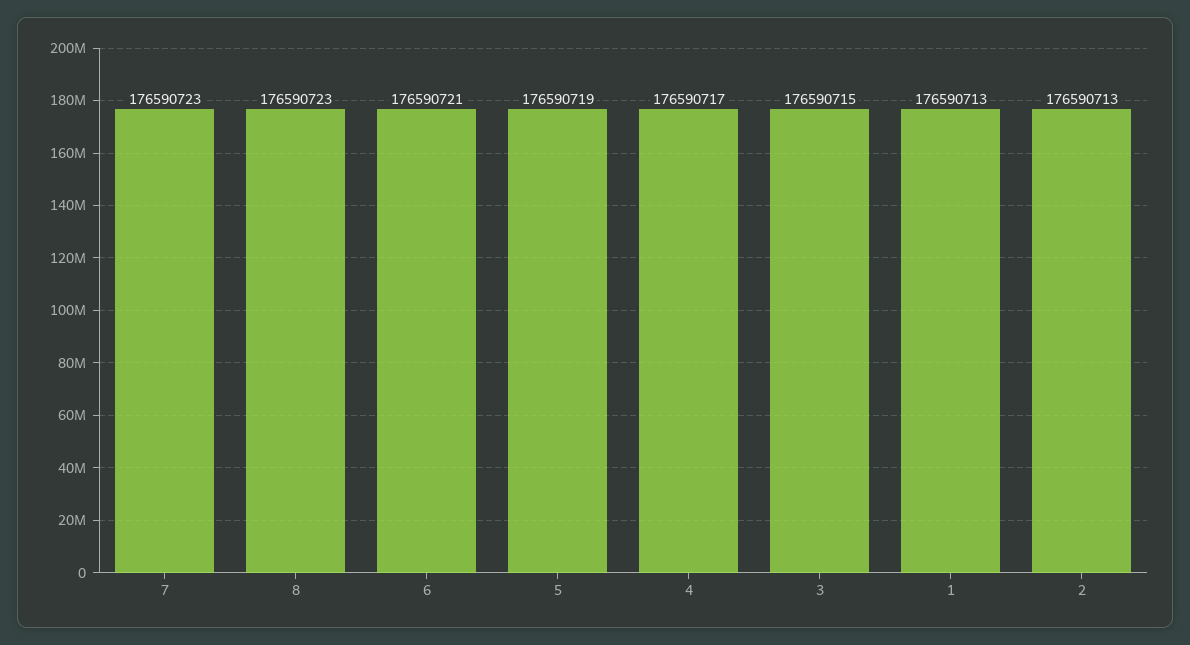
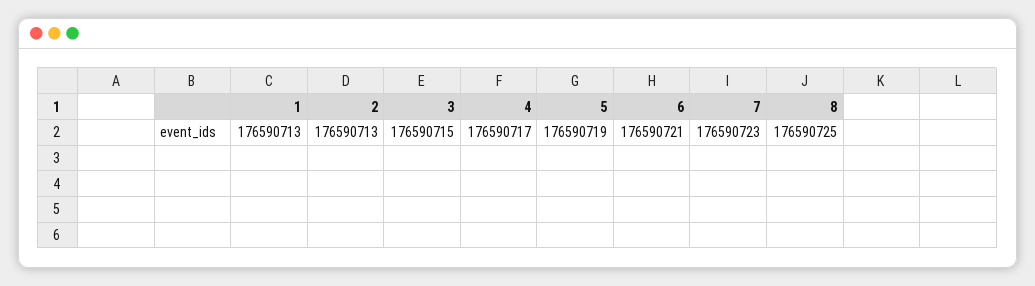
  {
    "7": 176590723,
-   "8": 176590723,
+   "8": 176590725,
    "6": 176590721,
    "5": 176590719,
    "4": 176590717,
    "3": 176590715,
    "1": 176590713,
    "2": 176590713
  }

